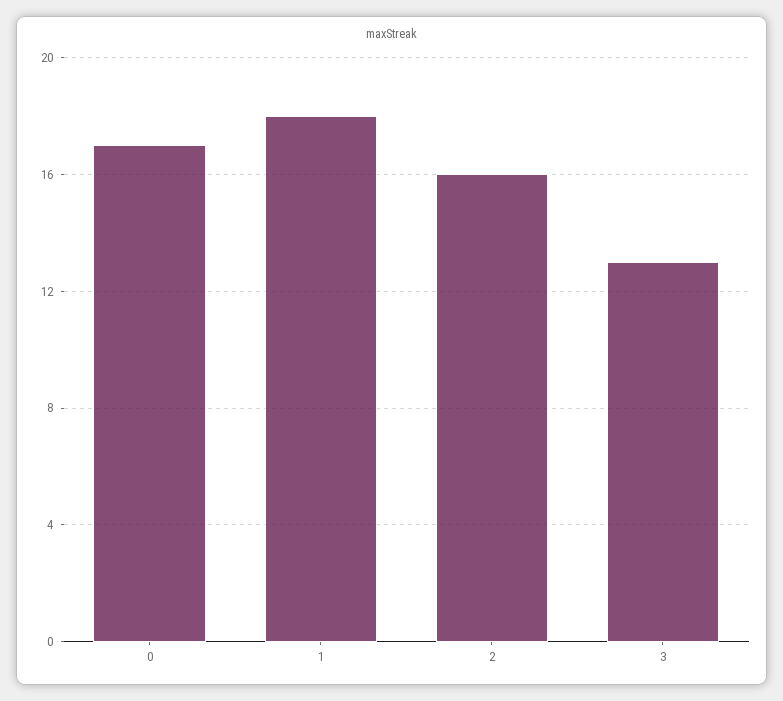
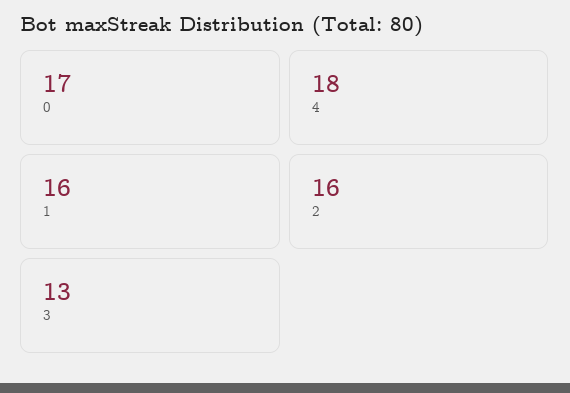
  {
    "0": 17,
-   "1": 18,
+   "1": 16,
    "2": 16,
-   "3": 13
+   "3": 13,
+   "4": 18
  }

